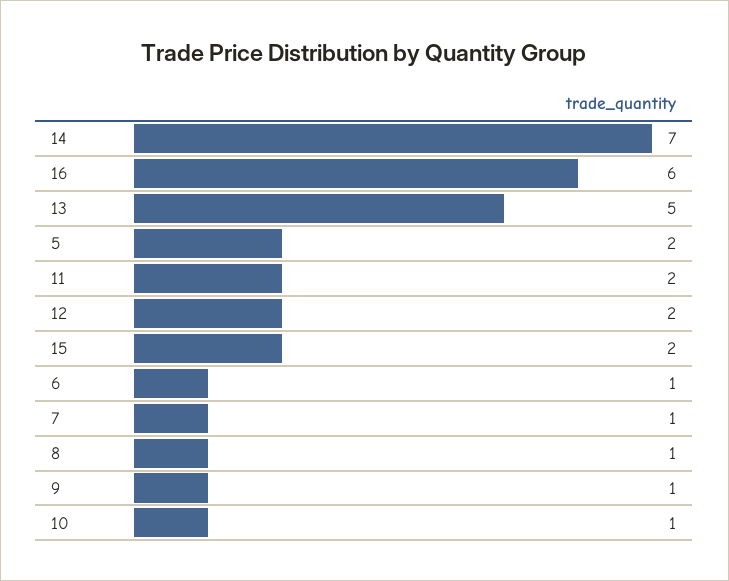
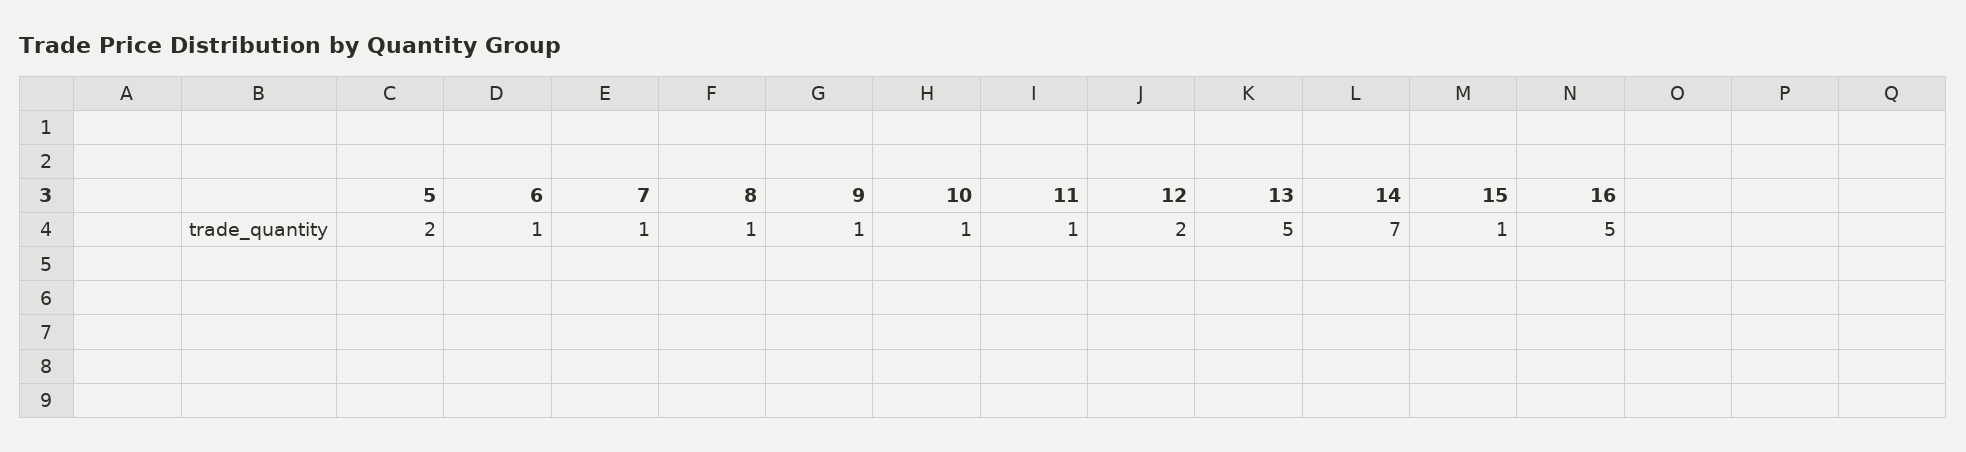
  {
    "14": 7,
-   "16": 6,
+   "16": 5,
    "13": 5,
    "5": 2,
-   "11": 2,
+   "11": 1,
    "12": 2,
-   "15": 2,
+   "15": 1,
    "6": 1,
    "7": 1,
    "8": 1,
    "9": 1,
    "10": 1
  }

